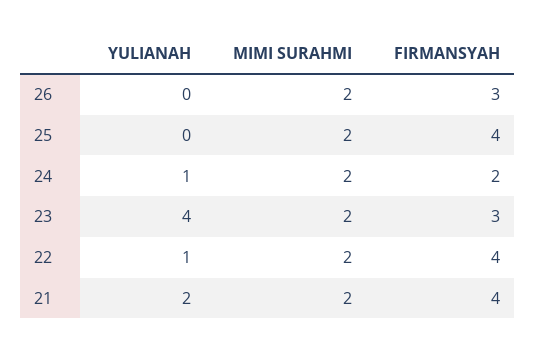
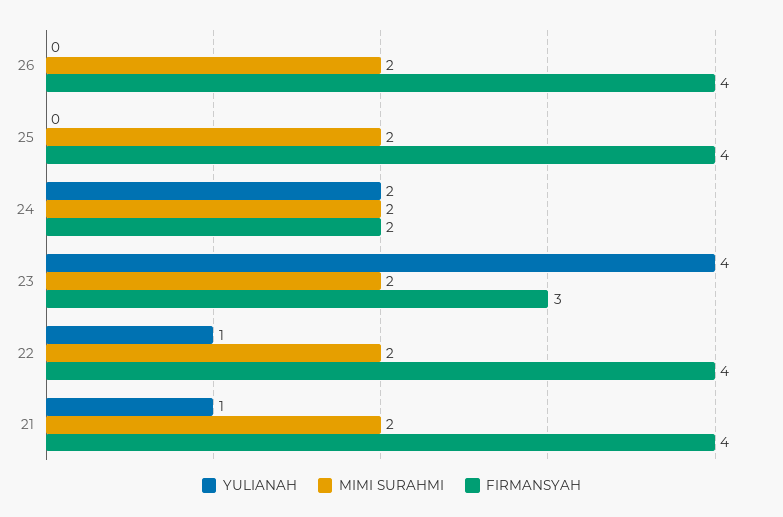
  {
    "YULIANAH": {
      "26": 0,
      "25": 0,
-     "24": 1,
+     "24": 2,
      "23": 4,
      "22": 1,
-     "21": 2
+     "21": 1
    },
    "MIMI SURAHMI": {
      "26": 2,
      "25": 2,
      "24": 2,
      "23": 2,
      "22": 2,
      "21": 2
    },
    "FIRMANSYAH": {
-     "26": 3,
+     "26": 4,
      "25": 4,
      "24": 2,
      "23": 3,
      "22": 4,
      "21": 4
    }
  }

